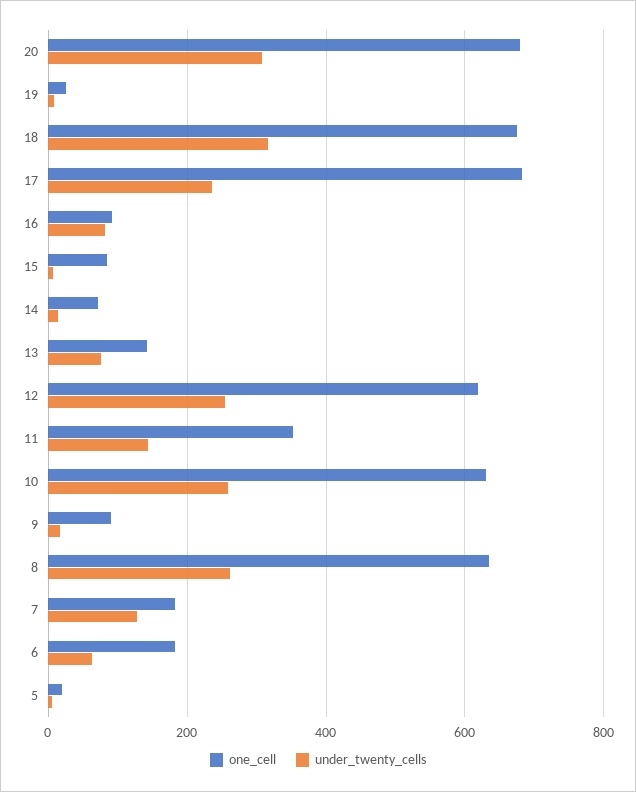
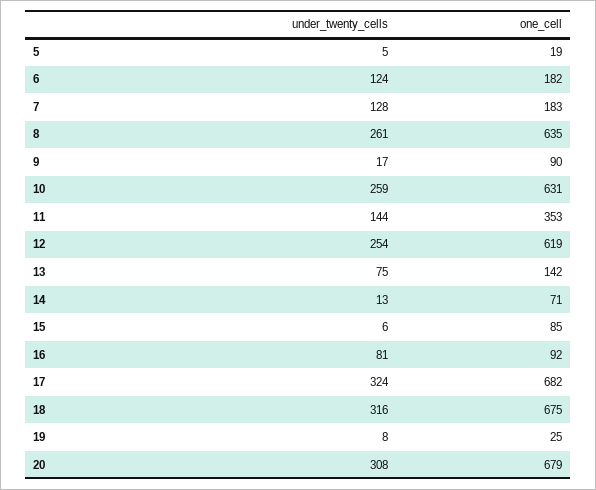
  {
    "one_cell": {
      "20": 679,
      "19": 25,
      "18": 675,
      "17": 682,
      "16": 92,
      "15": 85,
      "14": 71,
      "13": 142,
      "12": 619,
      "11": 353,
      "10": 631,
      "9": 90,
      "8": 635,
      "7": 183,
      "6": 182,
      "5": 19
    },
    "under_twenty_cells": {
      "20": 308,
      "19": 8,
      "18": 316,
-     "17": 240,
+     "17": 324,
      "16": 81,
      "15": 6,
      "14": 13,
      "13": 75,
      "12": 254,
      "11": 144,
      "10": 259,
      "9": 17,
      "8": 261,
      "7": 128,
-     "6": 60,
+     "6": 124,
      "5": 5
    }
  }

